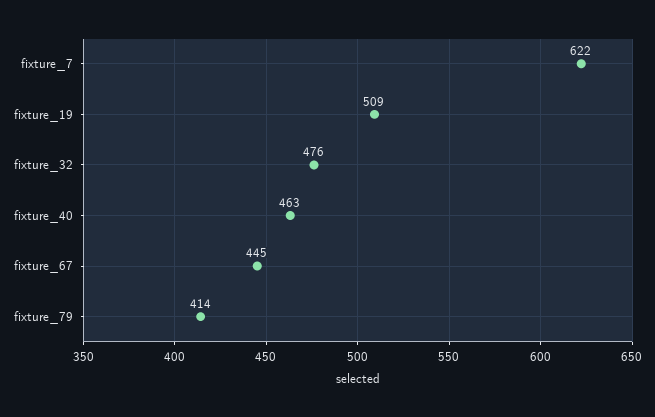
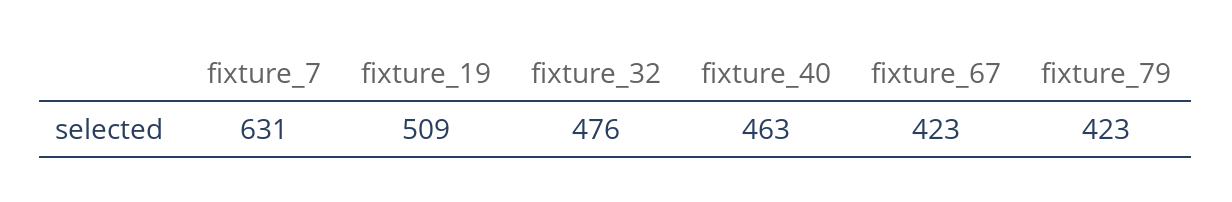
  {
-   "fixture_7": 622,
+   "fixture_7": 631,
    "fixture_19": 509,
    "fixture_32": 476,
    "fixture_40": 463,
-   "fixture_67": 445,
+   "fixture_67": 423,
-   "fixture_79": 414
+   "fixture_79": 423
  }

